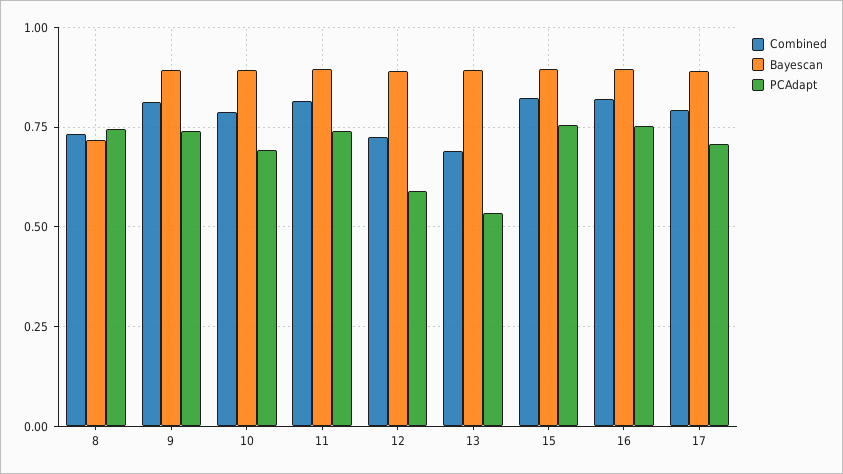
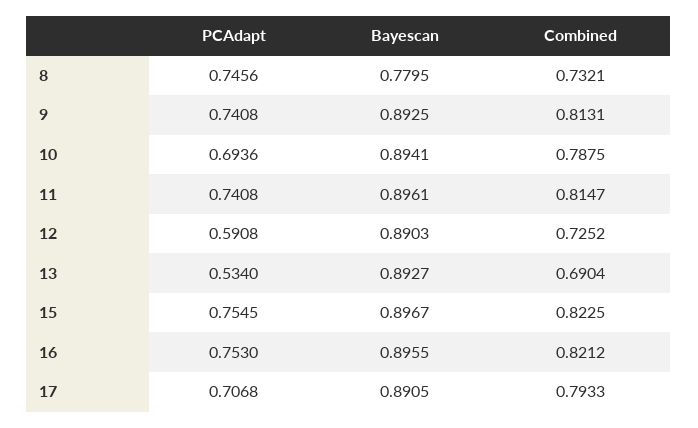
  {
    "Combined": {
      "8": 0.7321,
      "9": 0.8131,
      "10": 0.7875,
      "11": 0.8147,
      "12": 0.7252,
      "13": 0.6904,
      "15": 0.8225,
      "16": 0.8212,
      "17": 0.7933
    },
    "Bayescan": {
-     "8": 0.725,
+     "8": 0.7795,
      "9": 0.8925,
      "10": 0.8941,
      "11": 0.8961,
      "12": 0.8903,
      "13": 0.8927,
      "15": 0.8967,
      "16": 0.8955,
      "17": 0.8905
    },
    "PCAdapt": {
      "8": 0.7456,
      "9": 0.7408,
      "10": 0.6936,
      "11": 0.7408,
      "12": 0.5908,
      "13": 0.534,
      "15": 0.7545,
      "16": 0.753,
      "17": 0.7068
    }
  }

